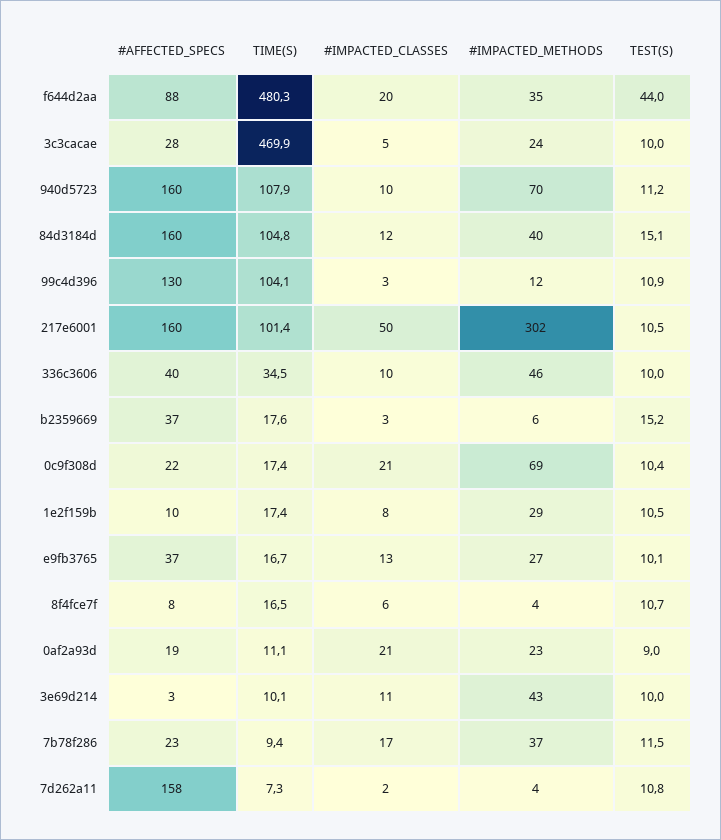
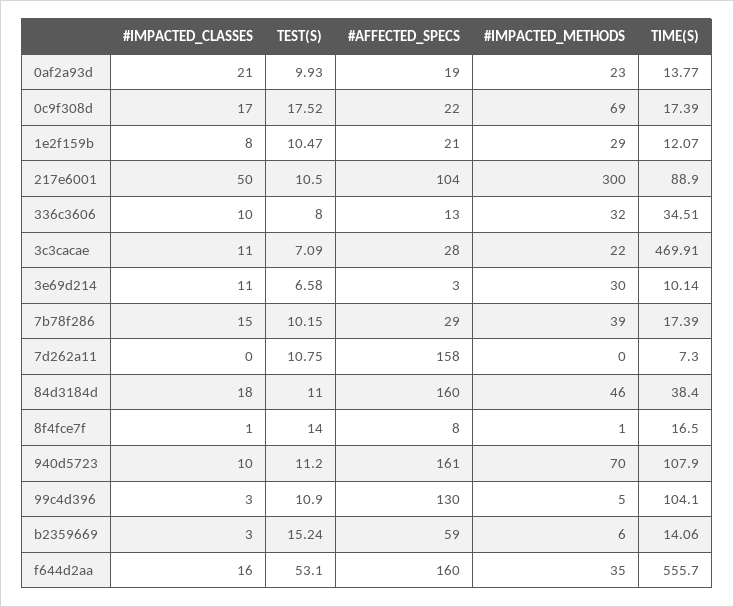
  {
    "#AFFECTED_SPECS": {
-     "f644d2aa": 88,
+     "f644d2aa": 160,
      "3c3cacae": 28,
-     "940d5723": 160,
+     "940d5723": 161,
      "84d3184d": 160,
      "99c4d396": 130,
-     "217e6001": 160,
+     "217e6001": 104,
-     "336c3606": 40,
+     "336c3606": 13,
-     "b2359669": 37,
+     "b2359669": 59,
      "0c9f308d": 22,
-     "1e2f159b": 10,
+     "1e2f159b": 21,
-     "e9fb3765": 37,
      "8f4fce7f": 8,
      "0af2a93d": 19,
      "3e69d214": 3,
-     "7b78f286": 23,
+     "7b78f286": 29,
      "7d262a11": 158
    },
    "TIME(S)": {
-     "f644d2aa": 480.3,
+     "f644d2aa": 555.7,
      "3c3cacae": 469.91,
      "940d5723": 107.9,
-     "84d3184d": 104.8,
+     "84d3184d": 38.4,
      "99c4d396": 104.1,
-     "217e6001": 101.4,
+     "217e6001": 88.9,
      "336c3606": 34.51,
-     "b2359669": 17.6,
+     "b2359669": 14.06,
      "0c9f308d": 17.39,
-     "1e2f159b": 17.4,
+     "1e2f159b": 12.07,
-     "e9fb3765": 16.7,
      "8f4fce7f": 16.5,
-     "0af2a93d": 11.1,
+     "0af2a93d": 13.77,
      "3e69d214": 10.14,
-     "7b78f286": 9.4,
+     "7b78f286": 17.39,
      "7d262a11": 7.3
    },
    "#IMPACTED_CLASSES": {
-     "f644d2aa": 20,
+     "f644d2aa": 16,
-     "3c3cacae": 5,
+     "3c3cacae": 11,
      "940d5723": 10,
-     "84d3184d": 12,
+     "84d3184d": 18,
      "99c4d396": 3,
      "217e6001": 50,
      "336c3606": 10,
      "b2359669": 3,
-     "0c9f308d": 21,
+     "0c9f308d": 17,
      "1e2f159b": 8,
-     "e9fb3765": 13,
-     "8f4fce7f": 6,
+     "8f4fce7f": 1,
      "0af2a93d": 21,
      "3e69d214": 11,
-     "7b78f286": 17,
+     "7b78f286": 15,
-     "7d262a11": 2
+     "7d262a11": 0
    },
    "#IMPACTED_METHODS": {
      "f644d2aa": 35,
-     "3c3cacae": 24,
+     "3c3cacae": 22,
      "940d5723": 70,
-     "84d3184d": 40,
+     "84d3184d": 46,
-     "99c4d396": 12,
+     "99c4d396": 5,
-     "217e6001": 302,
+     "217e6001": 300,
-     "336c3606": 46,
+     "336c3606": 32,
      "b2359669": 6,
      "0c9f308d": 69,
      "1e2f159b": 29,
-     "e9fb3765": 27,
-     "8f4fce7f": 4,
+     "8f4fce7f": 1,
      "0af2a93d": 23,
-     "3e69d214": 43,
+     "3e69d214": 30,
-     "7b78f286": 37,
+     "7b78f286": 39,
-     "7d262a11": 4
+     "7d262a11": 0
    },
    "TEST(S)": {
-     "f644d2aa": 44,
+     "f644d2aa": 53.1,
-     "3c3cacae": 10,
+     "3c3cacae": 7.09,
      "940d5723": 11.2,
-     "84d3184d": 15.1,
+     "84d3184d": 11,
      "99c4d396": 10.9,
      "217e6001": 10.5,
-     "336c3606": 10,
+     "336c3606": 8,
      "b2359669": 15.24,
-     "0c9f308d": 10.4,
+     "0c9f308d": 17.52,
      "1e2f159b": 10.47,
-     "e9fb3765": 10.1,
-     "8f4fce7f": 10.7,
+     "8f4fce7f": 14,
-     "0af2a93d": 9,
+     "0af2a93d": 9.93,
-     "3e69d214": 10,
+     "3e69d214": 6.58,
-     "7b78f286": 11.5,
+     "7b78f286": 10.15,
      "7d262a11": 10.75
    }
  }

